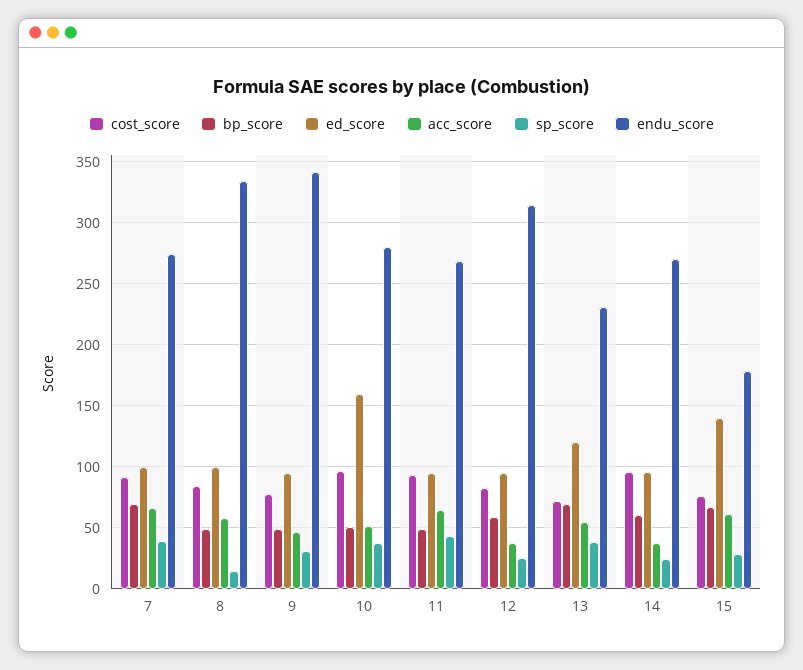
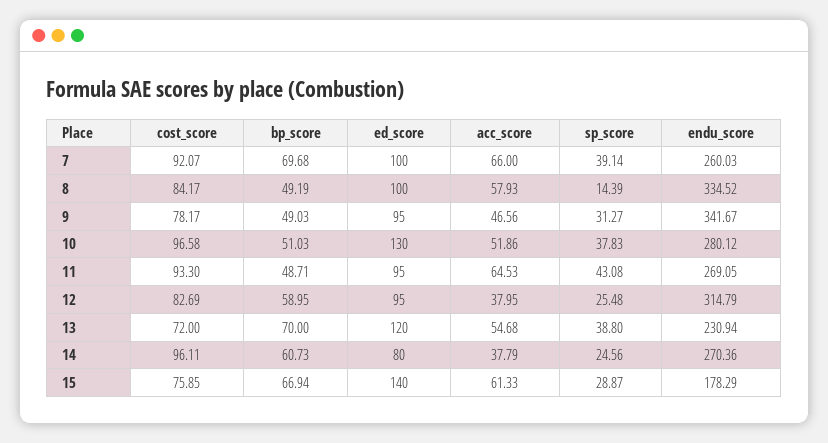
  {
    "cost_score": {
      "7": 92.07,
      "8": 84.17,
      "9": 78.17,
      "10": 96.58,
      "11": 93.3,
      "12": 82.69,
      "13": 72,
      "14": 96.11,
      "15": 75.85
    },
    "bp_score": {
      "7": 69.68,
      "8": 49.19,
      "9": 49.03,
      "10": 51.03,
      "11": 48.71,
      "12": 58.95,
      "13": 70,
      "14": 60.73,
      "15": 66.94
    },
    "ed_score": {
      "7": 100,
      "8": 100,
      "9": 95,
-     "10": 160,
+     "10": 130,
      "11": 95,
      "12": 95,
      "13": 120,
-     "14": 95,
+     "14": 80,
      "15": 140
    },
    "acc_score": {
      "7": 66,
      "8": 57.93,
      "9": 46.56,
      "10": 51.86,
      "11": 64.53,
      "12": 37.95,
      "13": 54.68,
      "14": 37.79,
      "15": 61.33
    },
    "sp_score": {
      "7": 39.14,
      "8": 14.39,
      "9": 31.27,
      "10": 37.83,
      "11": 43.08,
      "12": 25.48,
      "13": 38.8,
      "14": 24.56,
      "15": 28.87
    },
    "endu_score": {
-     "7": 275,
+     "7": 260.03,
      "8": 334.52,
      "9": 341.67,
      "10": 280.12,
      "11": 269.05,
      "12": 314.79,
      "13": 230.94,
      "14": 270.36,
      "15": 178.29
    }
  }

